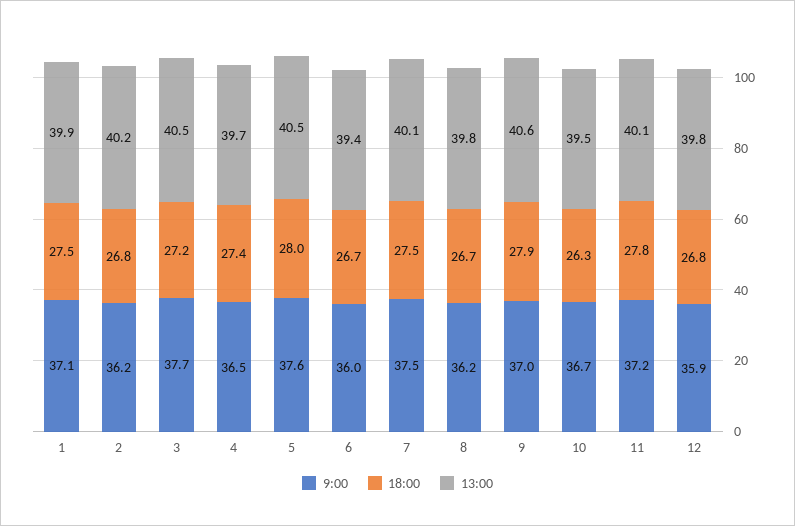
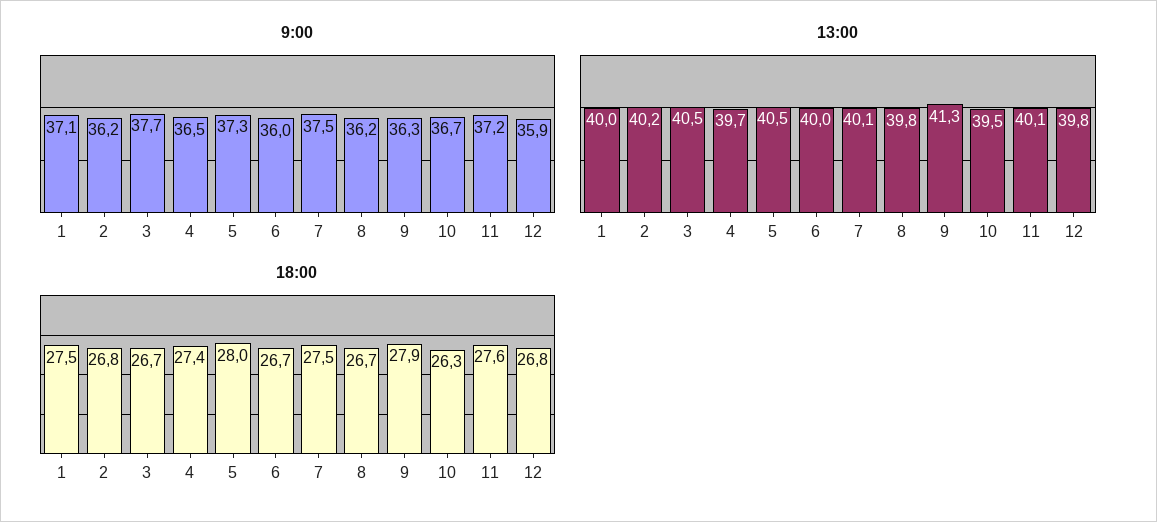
  {
    "9:00": {
      "1": 37.1,
      "2": 36.2,
      "3": 37.7,
      "4": 36.5,
-     "5": 37.6,
+     "5": 37.3,
      "6": 36,
      "7": 37.5,
      "8": 36.2,
-     "9": 37,
+     "9": 36.3,
      "10": 36.7,
      "11": 37.2,
      "12": 35.9
    },
    "18:00": {
      "1": 27.5,
      "2": 26.8,
-     "3": 27.2,
+     "3": 26.7,
      "4": 27.4,
      "5": 28,
      "6": 26.7,
      "7": 27.5,
      "8": 26.7,
      "9": 27.9,
      "10": 26.3,
-     "11": 27.8,
+     "11": 27.6,
      "12": 26.8
    },
    "13:00": {
-     "1": 39.9,
+     "1": 40,
      "2": 40.2,
      "3": 40.5,
      "4": 39.7,
      "5": 40.5,
-     "6": 39.4,
+     "6": 40,
      "7": 40.1,
      "8": 39.8,
-     "9": 40.6,
+     "9": 41.3,
      "10": 39.5,
      "11": 40.1,
      "12": 39.8
    }
  }

